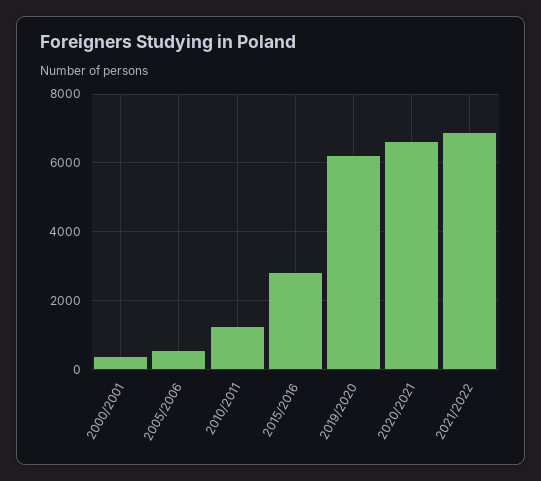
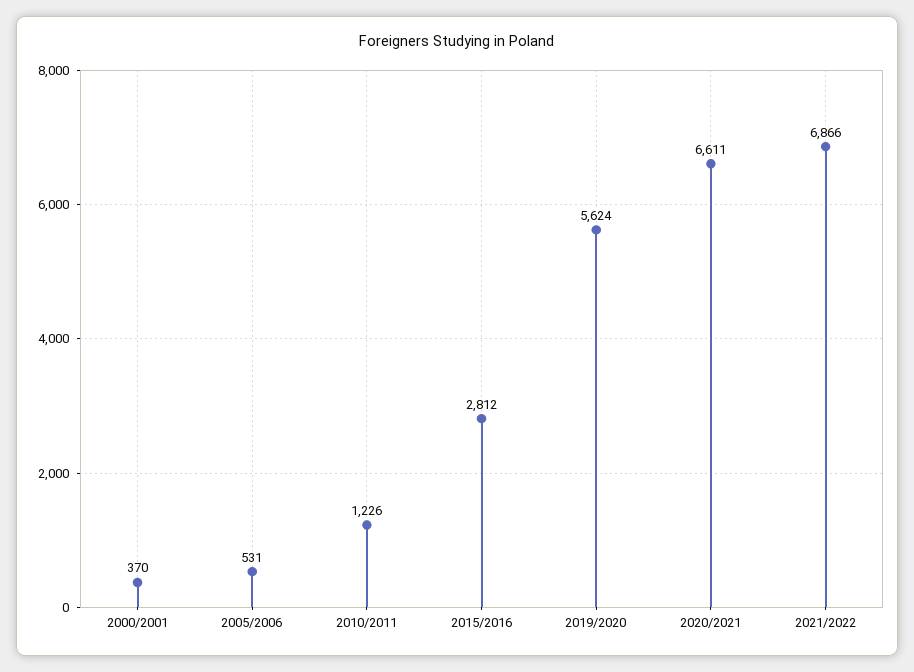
  {
    "2000/2001": 370,
    "2005/2006": 531,
    "2010/2011": 1226,
    "2015/2016": 2812,
-   "2019/2020": 6200,
+   "2019/2020": 5624,
    "2020/2021": 6611,
    "2021/2022": 6866
  }

